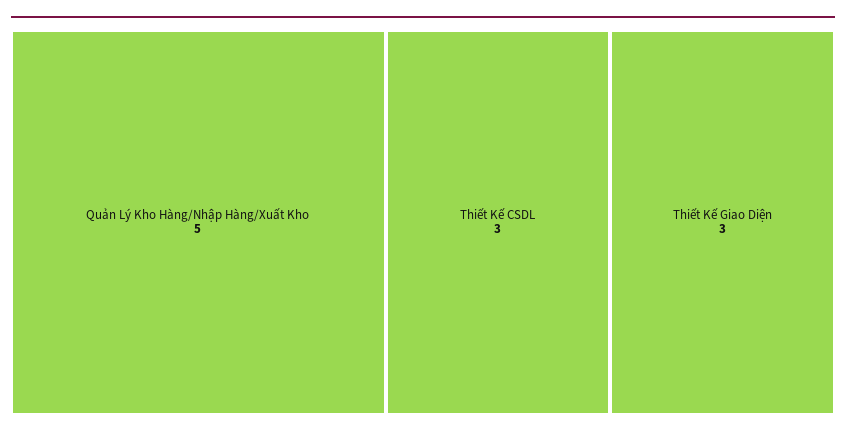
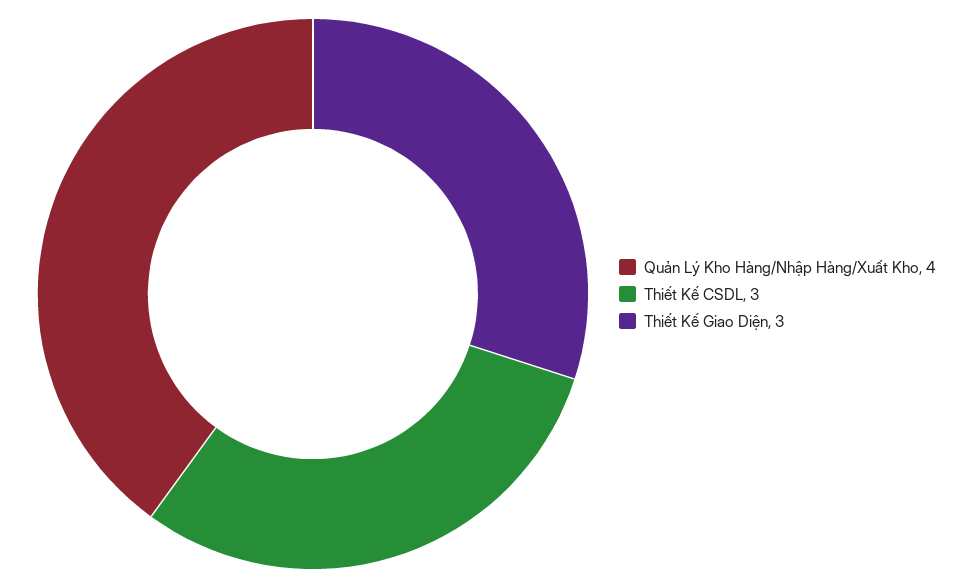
  {
-   "Quản Lý Kho Hàng/Nhập Hàng/Xuất Kho": 5,
+   "Quản Lý Kho Hàng/Nhập Hàng/Xuất Kho": 4,
    "Thiết Kế CSDL": 3,
    "Thiết Kế Giao Diện": 3
  }

